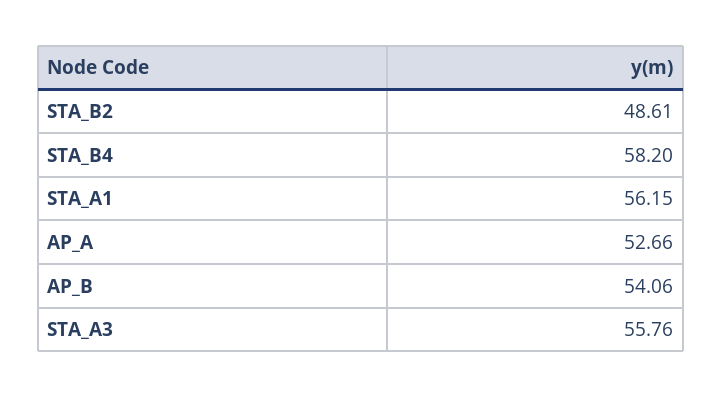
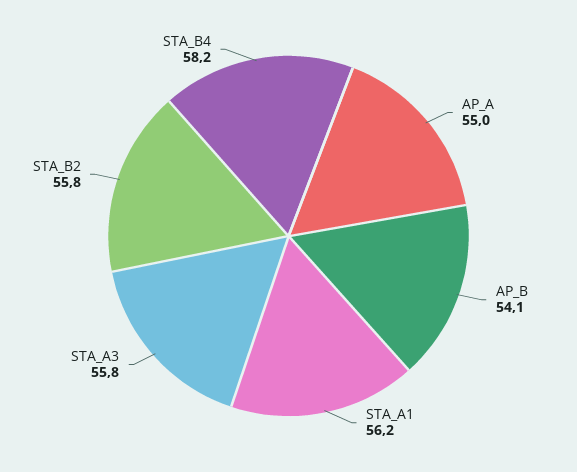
  {
-   "STA_B2": 48.61,
+   "STA_B2": 55.8,
    "STA_B4": 58.2,
    "STA_A1": 56.15,
-   "AP_A": 52.66,
+   "AP_A": 55,
    "AP_B": 54.06,
    "STA_A3": 55.76
  }

